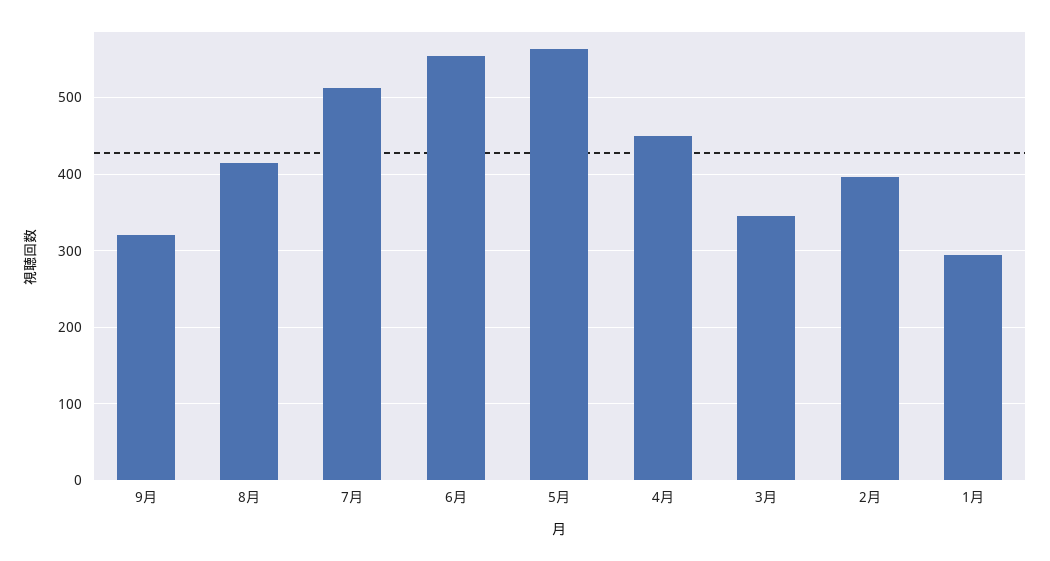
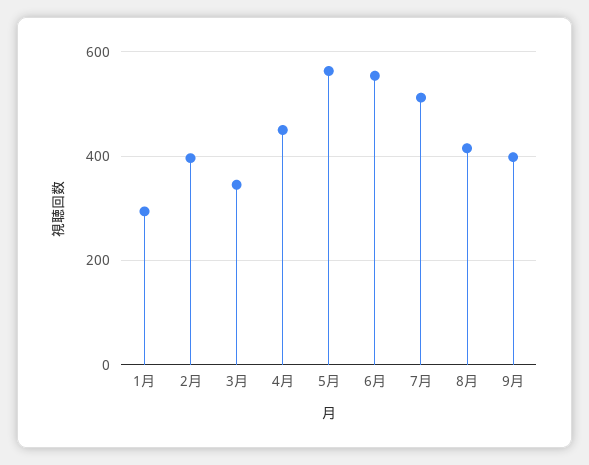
  {
-   "9月": 320,
+   "9月": 400,
    "8月": 420,
    "7月": 510,
    "6月": 550,
    "5月": 560,
    "4月": 450,
    "3月": 350,
    "2月": 400,
    "1月": 290
  }

